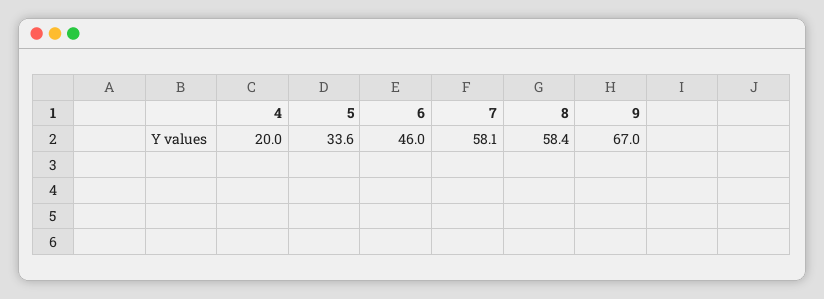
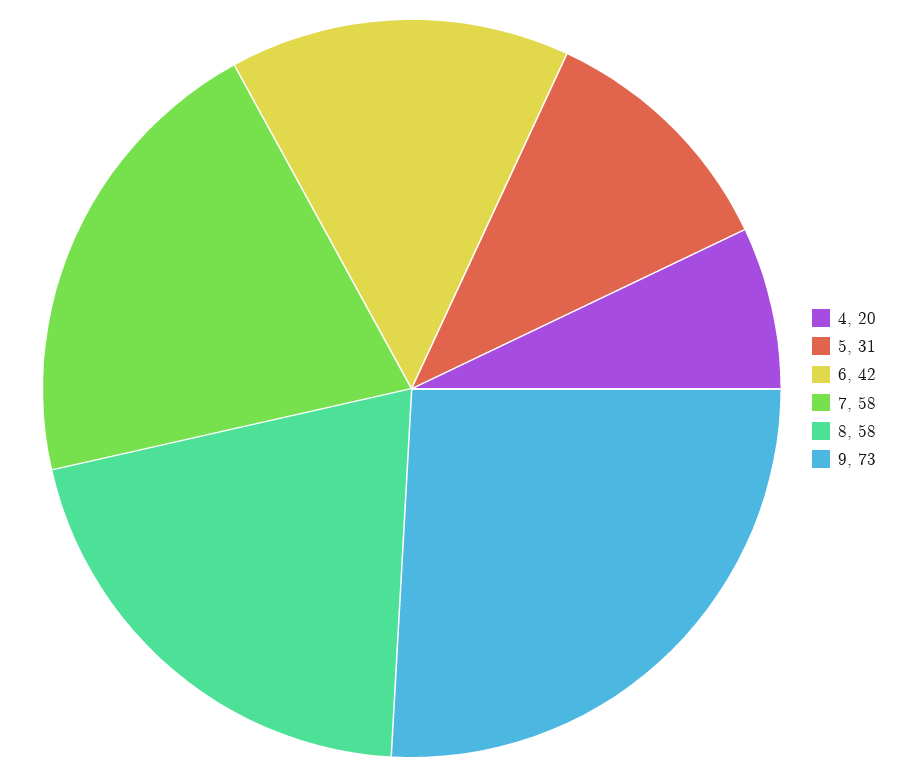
  {
    "4": 20,
-   "5": 33.6,
+   "5": 31,
-   "6": 46,
+   "6": 42,
    "7": 58.1,
    "8": 58.4,
-   "9": 67
+   "9": 73
  }

